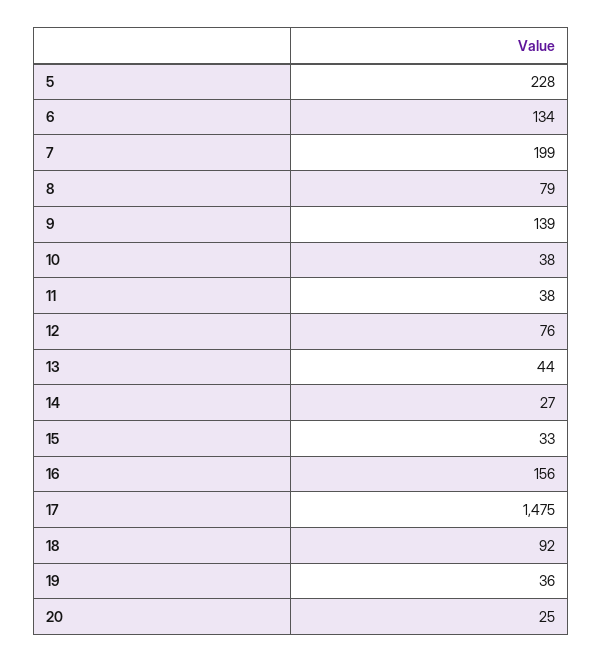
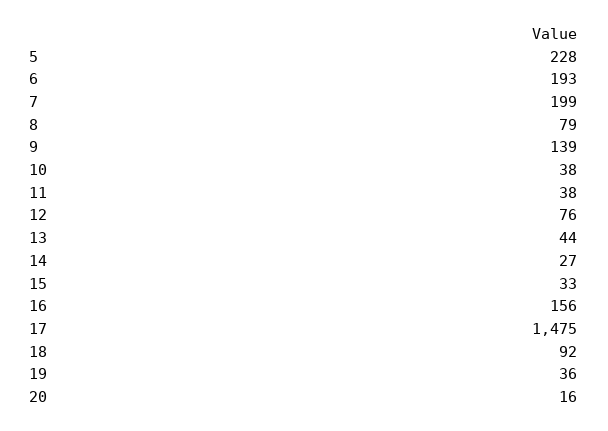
  {
    "5": 228,
-   "6": 134,
+   "6": 193,
    "7": 199,
    "8": 79,
    "9": 139,
    "10": 38,
    "11": 38,
    "12": 76,
    "13": 44,
    "14": 27,
    "15": 33,
    "16": 156,
    "17": 1475,
    "18": 92,
    "19": 36,
-   "20": 25
+   "20": 16
  }

